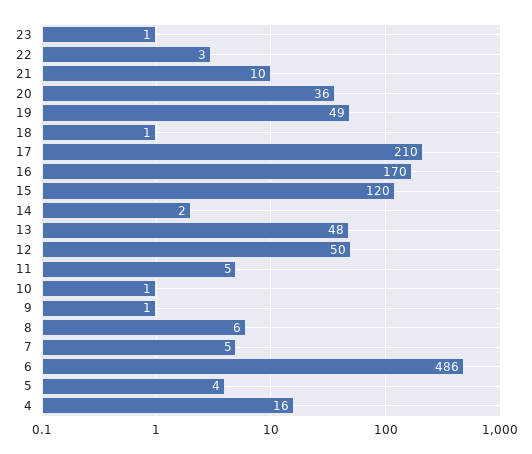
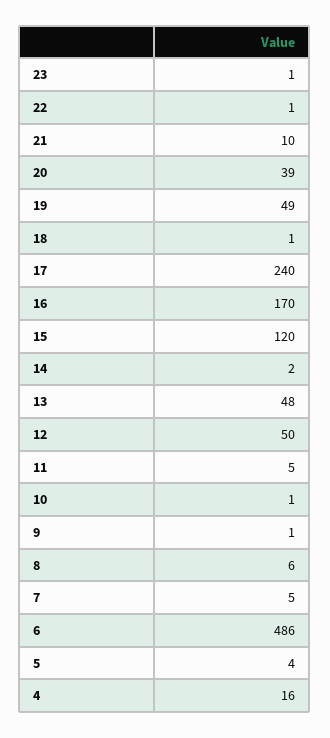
  {
    "23": 1,
-   "22": 3,
+   "22": 1,
    "21": 10,
-   "20": 36,
+   "20": 39,
    "19": 49,
    "18": 1,
-   "17": 210,
+   "17": 240,
    "16": 170,
    "15": 120,
    "14": 2,
    "13": 48,
    "12": 50,
    "11": 5,
    "10": 1,
    "9": 1,
    "8": 6,
    "7": 5,
    "6": 486,
    "5": 4,
    "4": 16
  }

